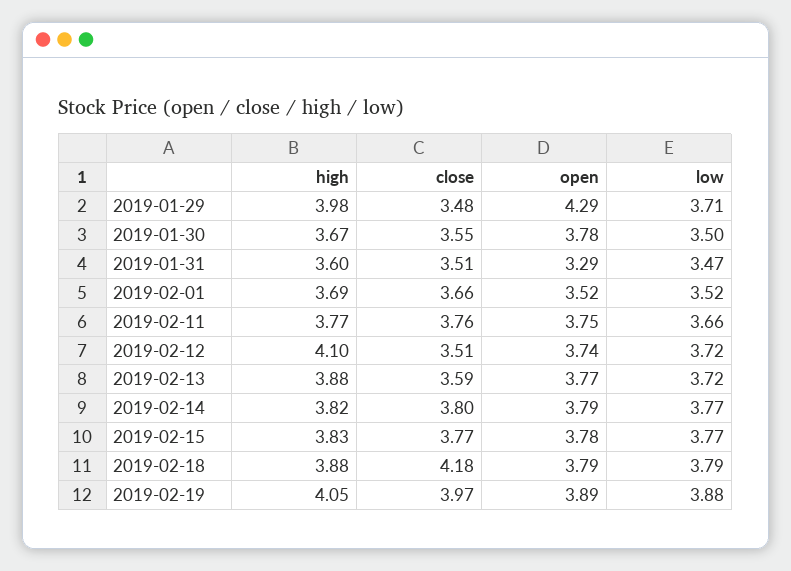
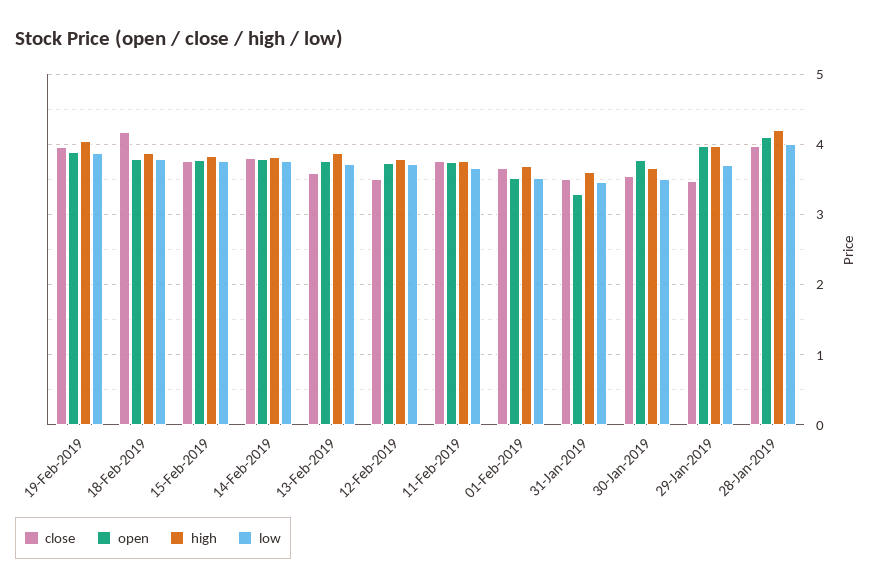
  {
    "high": {
      "2019-01-29": 3.98,
      "2019-01-30": 3.67,
      "2019-01-31": 3.6,
      "2019-02-01": 3.69,
      "2019-02-11": 3.77,
-     "2019-02-12": 4.1,
+     "2019-02-12": 3.8,
      "2019-02-13": 3.88,
      "2019-02-14": 3.82,
      "2019-02-15": 3.83,
      "2019-02-18": 3.88,
-     "2019-02-19": 4.05
+     "2019-02-19": 4.05,
+     "28-Jan-2019": 4.2
    },
    "close": {
      "2019-01-29": 3.48,
      "2019-01-30": 3.55,
      "2019-01-31": 3.51,
      "2019-02-01": 3.66,
      "2019-02-11": 3.76,
      "2019-02-12": 3.51,
      "2019-02-13": 3.59,
      "2019-02-14": 3.8,
      "2019-02-15": 3.77,
      "2019-02-18": 4.18,
-     "2019-02-19": 3.97
+     "2019-02-19": 3.97,
+     "28-Jan-2019": 4
    },
    "open": {
-     "2019-01-29": 4.29,
+     "2019-01-29": 4,
      "2019-01-30": 3.78,
      "2019-01-31": 3.29,
      "2019-02-01": 3.52,
      "2019-02-11": 3.75,
      "2019-02-12": 3.74,
      "2019-02-13": 3.77,
      "2019-02-14": 3.79,
      "2019-02-15": 3.78,
      "2019-02-18": 3.79,
-     "2019-02-19": 3.89
+     "2019-02-19": 3.89,
+     "28-Jan-2019": 4.1
    },
    "low": {
      "2019-01-29": 3.71,
      "2019-01-30": 3.5,
      "2019-01-31": 3.47,
      "2019-02-01": 3.52,
      "2019-02-11": 3.66,
      "2019-02-12": 3.72,
      "2019-02-13": 3.72,
      "2019-02-14": 3.77,
      "2019-02-15": 3.77,
      "2019-02-18": 3.79,
-     "2019-02-19": 3.88
+     "2019-02-19": 3.88,
+     "28-Jan-2019": 4
    }
  }

